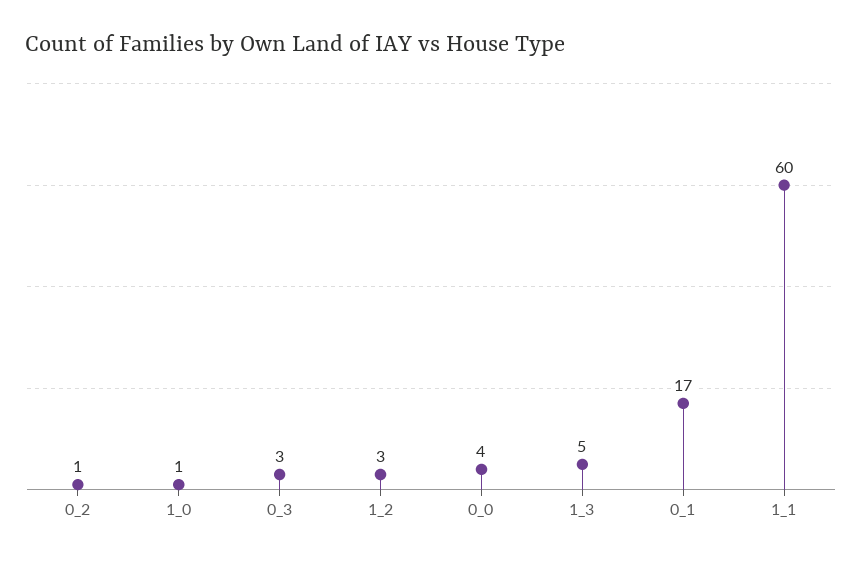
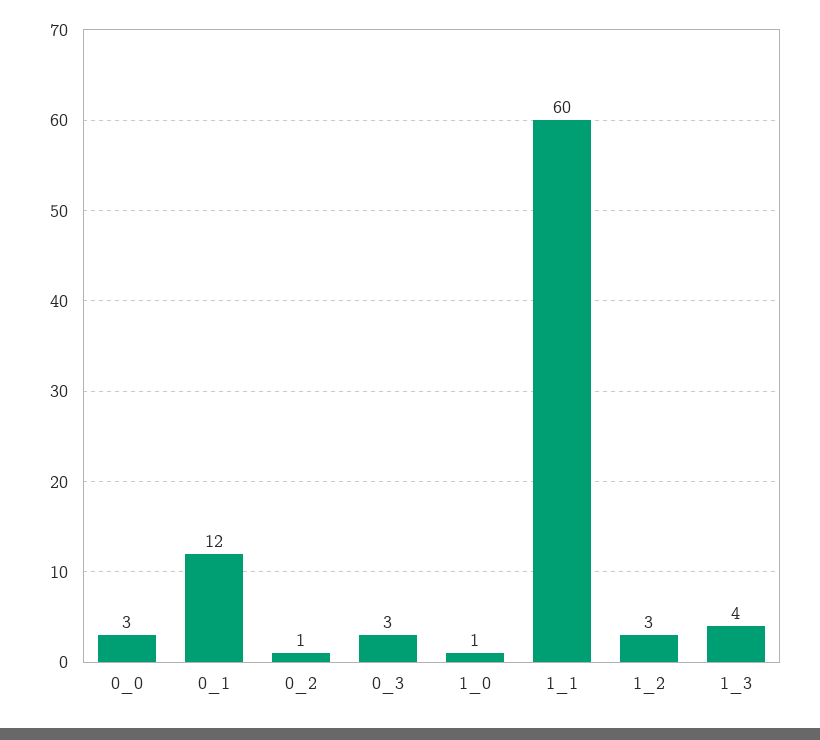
  {
    "0_2": 1,
    "1_0": 1,
    "0_3": 3,
    "1_2": 3,
-   "0_0": 4,
+   "0_0": 3,
-   "1_3": 5,
+   "1_3": 4,
-   "0_1": 17,
+   "0_1": 12,
    "1_1": 60
  }

